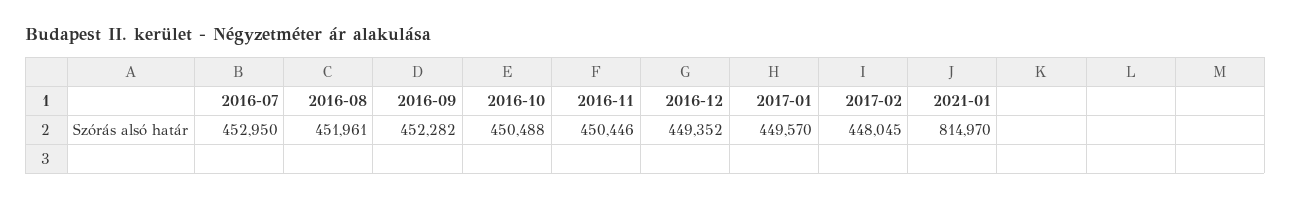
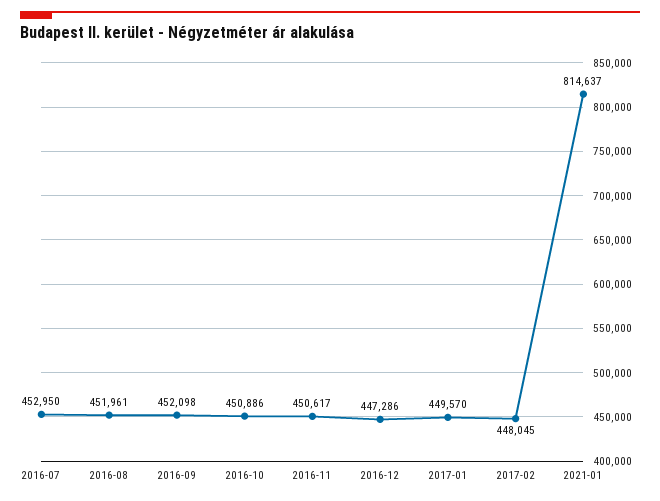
  {
    "2016-07": 452950,
    "2016-08": 451961,
-   "2016-09": 452282,
+   "2016-09": 452098,
-   "2016-10": 450488,
+   "2016-10": 450886,
-   "2016-11": 450446,
+   "2016-11": 450617,
-   "2016-12": 449352,
+   "2016-12": 447286,
    "2017-01": 449570,
    "2017-02": 448045,
-   "2021-01": 814970
+   "2021-01": 814637
  }

